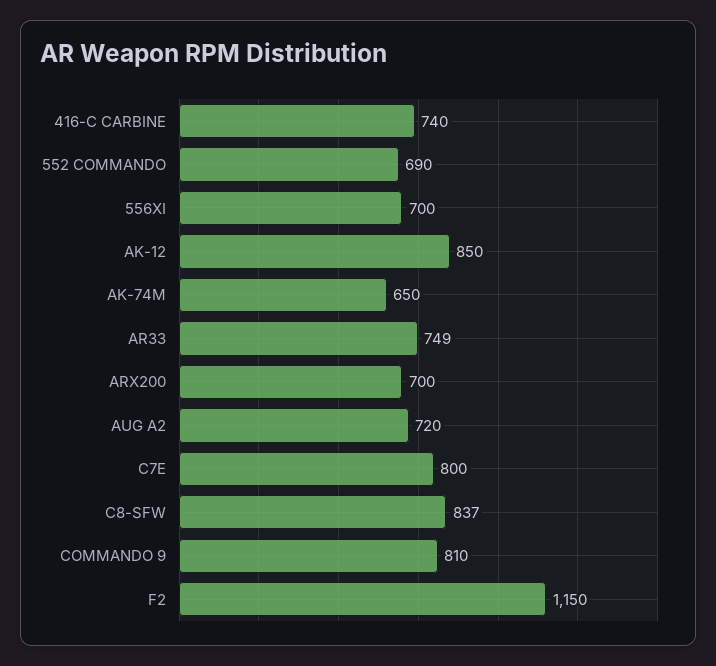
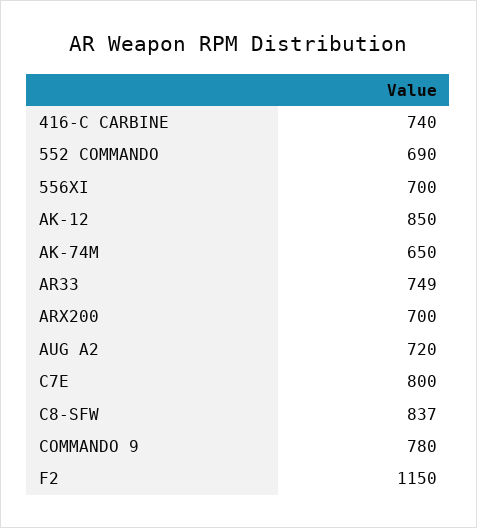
  {
    "416-C CARBINE": 740,
    "552 COMMANDO": 690,
    "556XI": 700,
    "AK-12": 850,
    "AK-74M": 650,
    "AR33": 749,
    "ARX200": 700,
    "AUG A2": 720,
    "C7E": 800,
    "C8-SFW": 837,
-   "COMMANDO 9": 810,
+   "COMMANDO 9": 780,
    "F2": 1150
  }

